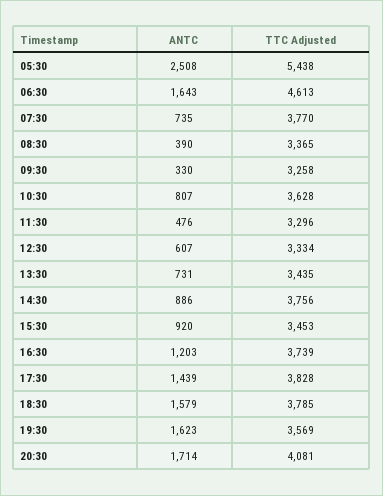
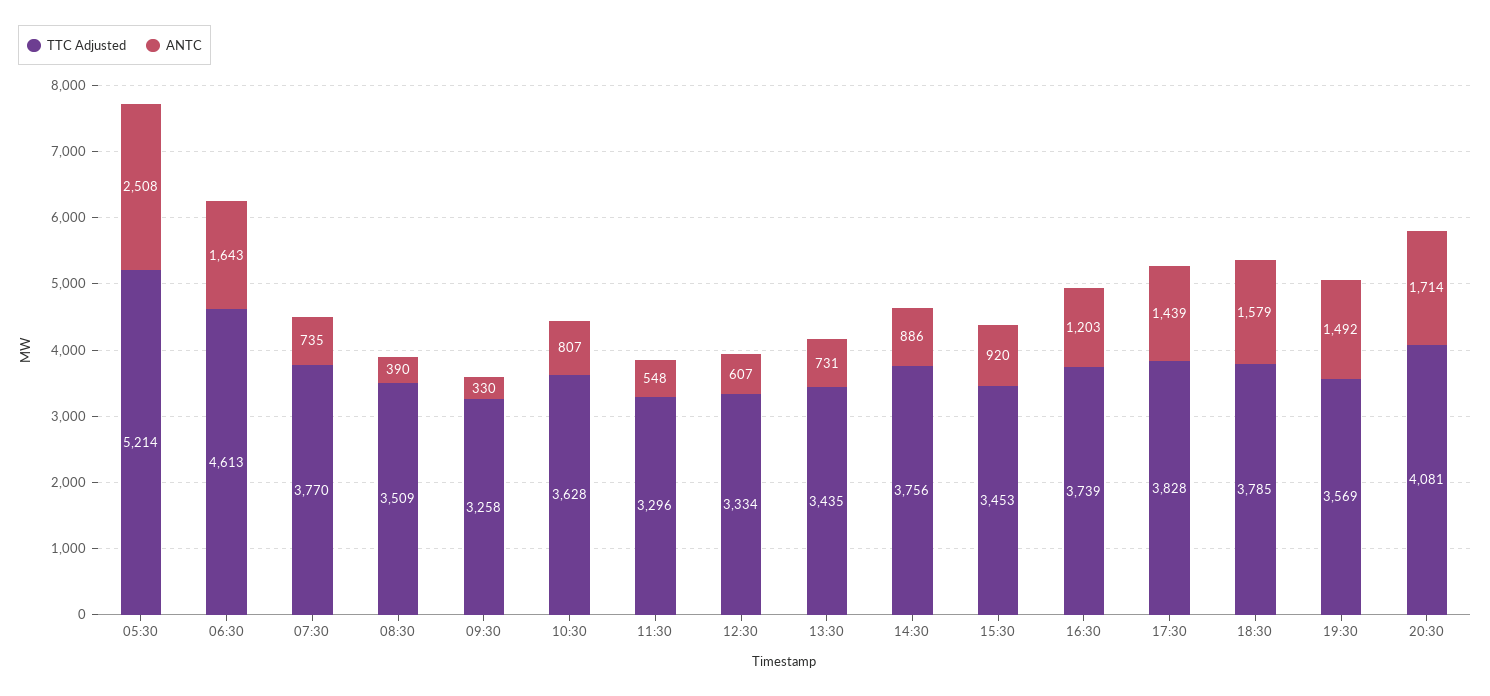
  {
    "ANTC": {
      "05:30": 2508,
      "06:30": 1643,
      "07:30": 735,
      "08:30": 390,
      "09:30": 330,
      "10:30": 807,
-     "11:30": 476,
+     "11:30": 548,
      "12:30": 607,
      "13:30": 731,
      "14:30": 886,
      "15:30": 920,
      "16:30": 1203,
      "17:30": 1439,
      "18:30": 1579,
-     "19:30": 1623,
+     "19:30": 1492,
      "20:30": 1714
    },
    "TTC Adjusted": {
-     "05:30": 5438,
+     "05:30": 5214,
      "06:30": 4613,
      "07:30": 3770,
-     "08:30": 3365,
+     "08:30": 3509,
      "09:30": 3258,
      "10:30": 3628,
      "11:30": 3296,
      "12:30": 3334,
      "13:30": 3435,
      "14:30": 3756,
      "15:30": 3453,
      "16:30": 3739,
      "17:30": 3828,
      "18:30": 3785,
      "19:30": 3569,
      "20:30": 4081
    }
  }

